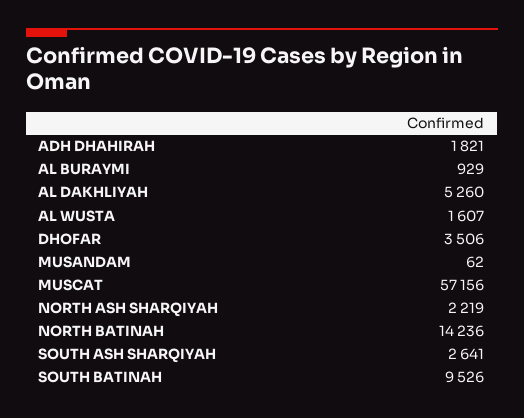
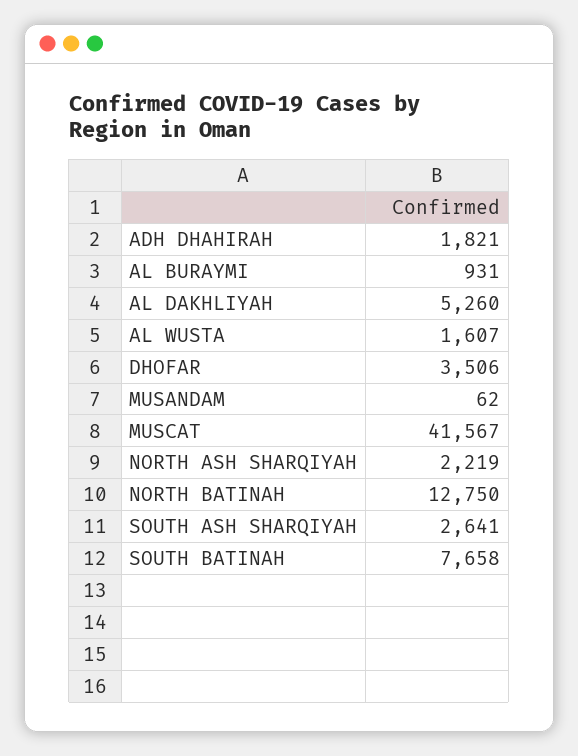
  {
    "ADH DHAHIRAH": 1821,
-   "AL BURAYMI": 929,
+   "AL BURAYMI": 931,
    "AL DAKHLIYAH": 5260,
    "AL WUSTA": 1607,
    "DHOFAR": 3506,
    "MUSANDAM": 62,
-   "MUSCAT": 57156,
+   "MUSCAT": 41567,
    "NORTH ASH SHARQIYAH": 2219,
-   "NORTH BATINAH": 14236,
+   "NORTH BATINAH": 12750,
    "SOUTH ASH SHARQIYAH": 2641,
-   "SOUTH BATINAH": 9526
+   "SOUTH BATINAH": 7658
  }

